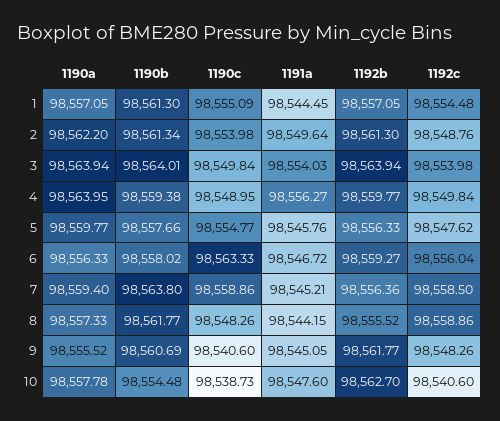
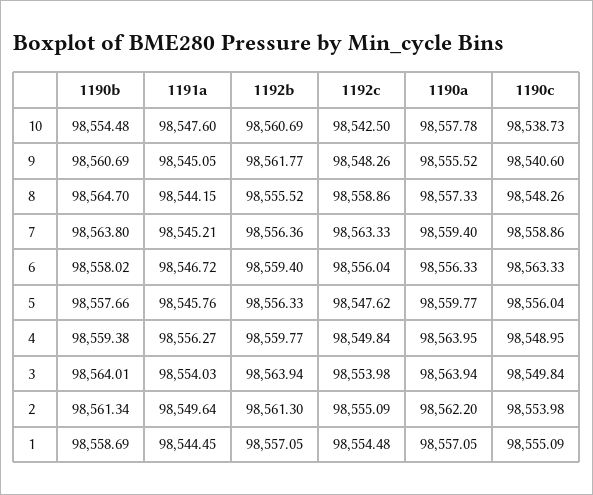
  {
    "1190a": {
      "1": 98557.05,
      "2": 98562.2,
      "3": 98563.94,
      "4": 98563.95,
      "5": 98559.77,
      "6": 98556.33,
      "7": 98559.4,
      "8": 98557.33,
      "9": 98555.52,
      "10": 98557.78
    },
    "1190b": {
-     "1": 98561.3,
+     "1": 98558.69,
      "2": 98561.34,
      "3": 98564.01,
      "4": 98559.38,
      "5": 98557.66,
      "6": 98558.02,
      "7": 98563.8,
-     "8": 98561.77,
+     "8": 98564.7,
      "9": 98560.69,
      "10": 98554.48
    },
    "1190c": {
      "1": 98555.09,
      "2": 98553.98,
      "3": 98549.84,
      "4": 98548.95,
-     "5": 98554.77,
+     "5": 98556.04,
      "6": 98563.33,
      "7": 98558.86,
      "8": 98548.26,
      "9": 98540.6,
      "10": 98538.73
    },
    "1191a": {
      "1": 98544.45,
      "2": 98549.64,
      "3": 98554.03,
      "4": 98556.27,
      "5": 98545.76,
      "6": 98546.72,
      "7": 98545.21,
      "8": 98544.15,
      "9": 98545.05,
      "10": 98547.6
    },
    "1192b": {
      "1": 98557.05,
      "2": 98561.3,
      "3": 98563.94,
      "4": 98559.77,
      "5": 98556.33,
-     "6": 98559.27,
+     "6": 98559.4,
      "7": 98556.36,
      "8": 98555.52,
      "9": 98561.77,
-     "10": 98562.7
+     "10": 98560.69
    },
    "1192c": {
      "1": 98554.48,
-     "2": 98548.76,
+     "2": 98555.09,
      "3": 98553.98,
      "4": 98549.84,
      "5": 98547.62,
      "6": 98556.04,
-     "7": 98558.5,
+     "7": 98563.33,
      "8": 98558.86,
      "9": 98548.26,
-     "10": 98540.6
+     "10": 98542.5
    }
  }

